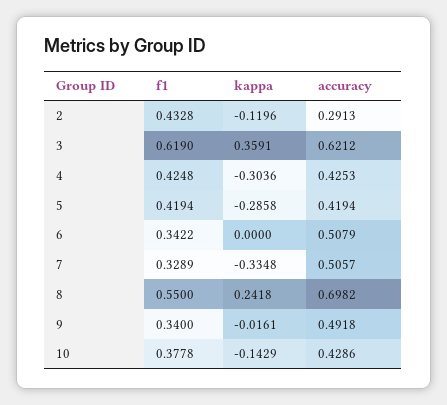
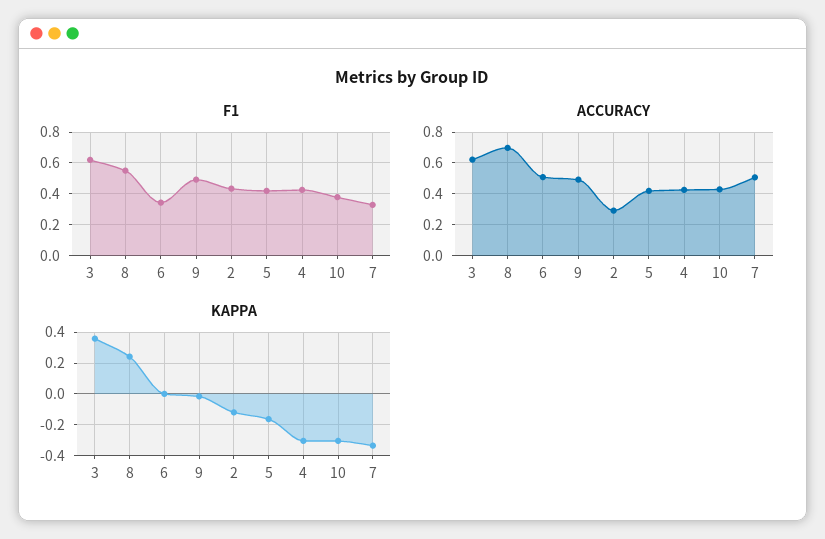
  {
    "f1": {
      "2": 0.4328,
      "3": 0.619,
      "4": 0.4248,
      "5": 0.4194,
      "6": 0.3422,
      "7": 0.3289,
      "8": 0.55,
-     "9": 0.34,
+     "9": 0.5,
      "10": 0.3778
    },
    "kappa": {
      "2": -0.1196,
      "3": 0.3591,
      "4": -0.3036,
-     "5": -0.2858,
+     "5": -0.15,
      "6": 0,
      "7": -0.3348,
      "8": 0.2418,
      "9": -0.0161,
-     "10": -0.1429
+     "10": -0.3
    },
    "accuracy": {
      "2": 0.2913,
      "3": 0.6212,
      "4": 0.4253,
      "5": 0.4194,
      "6": 0.5079,
      "7": 0.5057,
      "8": 0.6982,
      "9": 0.4918,
      "10": 0.4286
    }
  }

